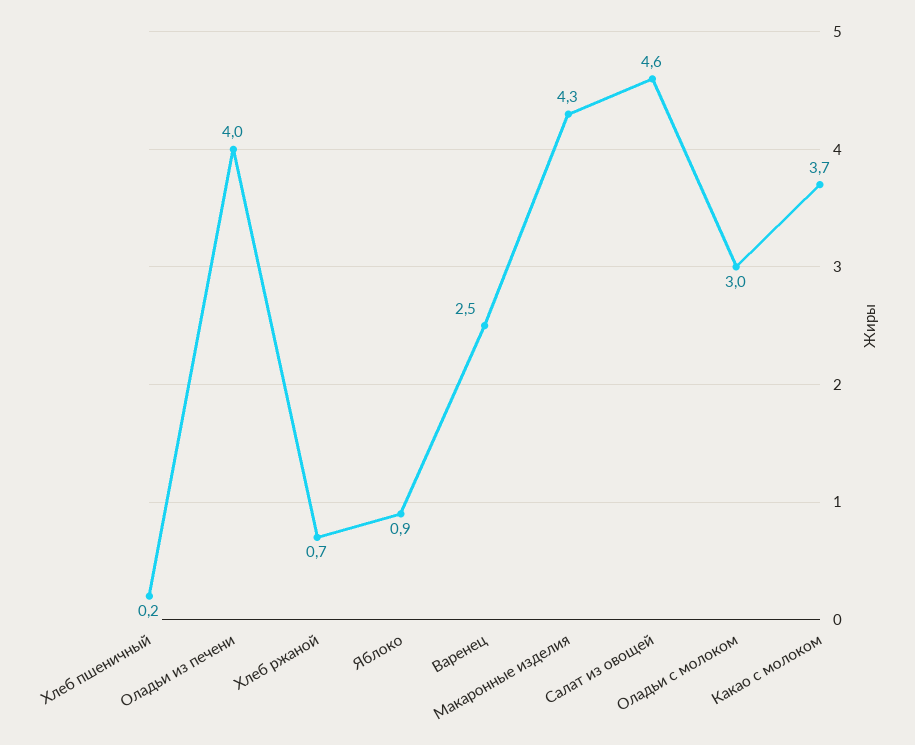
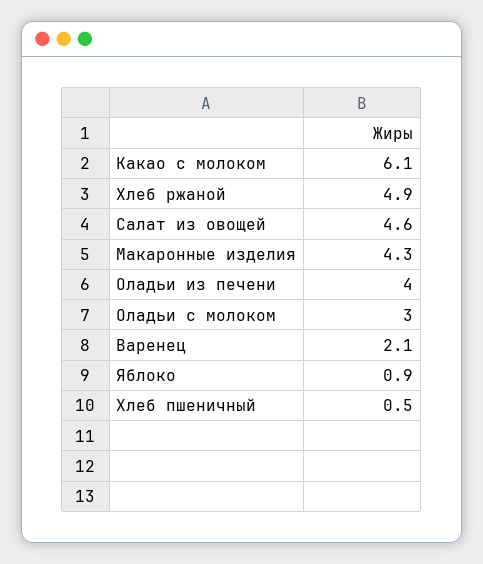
  {
-   "Хлеб пшеничный": 0.2,
+   "Хлеб пшеничный": 0.5,
    "Оладьи из печени": 4,
-   "Хлеб ржаной": 0.7,
+   "Хлеб ржаной": 4.9,
    "Яблоко": 0.9,
-   "Варенец": 2.5,
+   "Варенец": 2.1,
    "Макаронные изделия": 4.3,
    "Салат из овощей": 4.6,
    "Оладьи с молоком": 3,
-   "Какао с молоком": 3.7
+   "Какао с молоком": 6.1
  }

